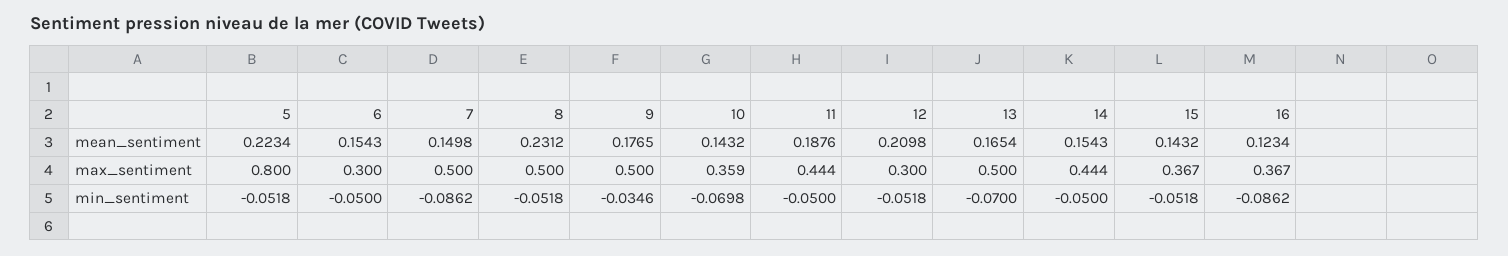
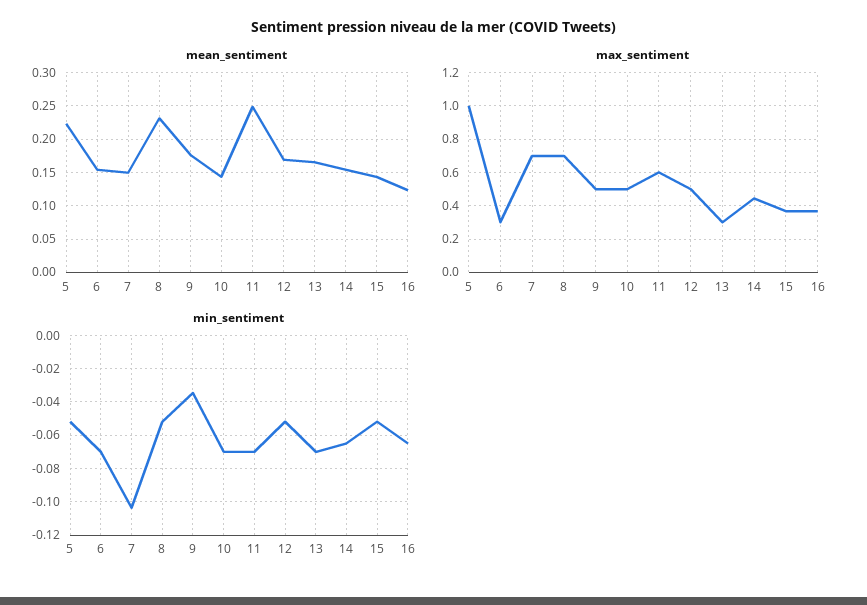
  {
    "mean_sentiment": {
      "5": 0.2234,
      "6": 0.1543,
      "7": 0.1498,
      "8": 0.2312,
      "9": 0.1765,
      "10": 0.1432,
-     "11": 0.1876,
+     "11": 0.25,
-     "12": 0.2098,
+     "12": 0.17,
      "13": 0.1654,
      "14": 0.1543,
      "15": 0.1432,
      "16": 0.1234
    },
    "max_sentiment": {
-     "5": 0.8,
+     "5": 1,
      "6": 0.3,
-     "7": 0.5,
+     "7": 0.7,
-     "8": 0.5,
+     "8": 0.7,
      "9": 0.5,
-     "10": 0.359,
+     "10": 0.5,
-     "11": 0.444,
+     "11": 0.6,
-     "12": 0.3,
+     "12": 0.5,
-     "13": 0.5,
+     "13": 0.3,
      "14": 0.444,
      "15": 0.367,
      "16": 0.367
    },
    "min_sentiment": {
      "5": -0.0518,
-     "6": -0.05,
+     "6": -0.07,
-     "7": -0.0862,
+     "7": -0.105,
      "8": -0.0518,
      "9": -0.0346,
      "10": -0.0698,
-     "11": -0.05,
+     "11": -0.07,
      "12": -0.0518,
      "13": -0.07,
-     "14": -0.05,
+     "14": -0.065,
      "15": -0.0518,
-     "16": -0.0862
+     "16": -0.065
    }
  }

